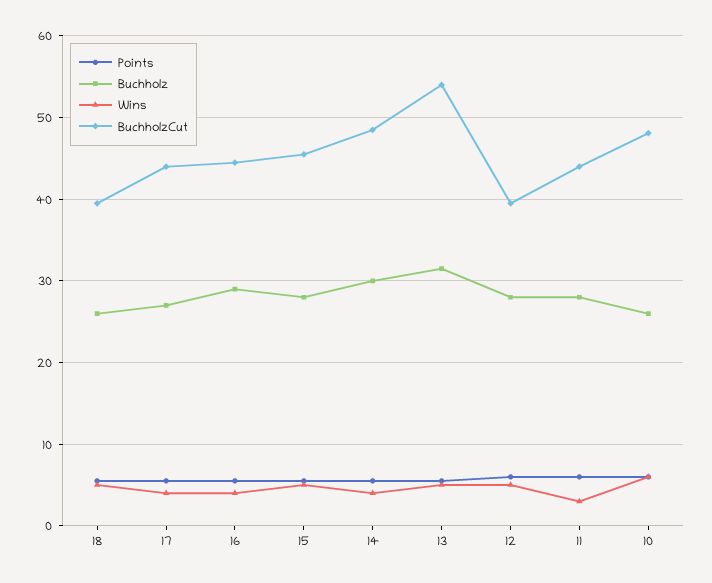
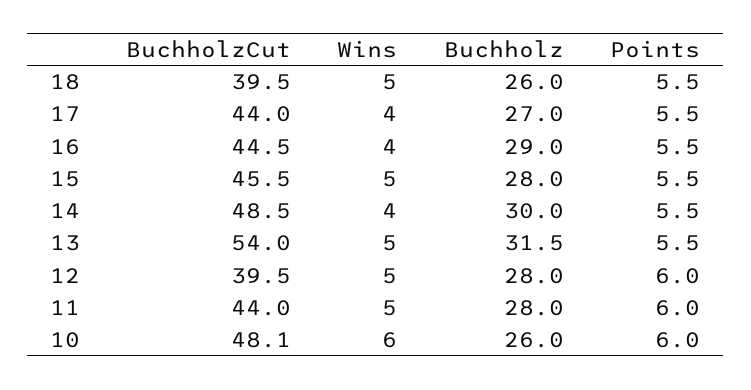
  {
    "Points": {
      "18": 5.5,
      "17": 5.5,
      "16": 5.5,
      "15": 5.5,
      "14": 5.5,
      "13": 5.5,
      "12": 6,
      "11": 6,
      "10": 6
    },
    "Buchholz": {
      "18": 26,
      "17": 27,
      "16": 29,
      "15": 28,
      "14": 30,
      "13": 31.5,
      "12": 28,
      "11": 28,
      "10": 26
    },
    "Wins": {
      "18": 5,
      "17": 4,
      "16": 4,
      "15": 5,
      "14": 4,
      "13": 5,
      "12": 5,
-     "11": 3,
+     "11": 5,
      "10": 6
    },
    "BuchholzCut": {
      "18": 39.5,
      "17": 44,
      "16": 44.5,
      "15": 45.5,
      "14": 48.5,
      "13": 54,
      "12": 39.5,
      "11": 44,
      "10": 48.1
    }
  }

